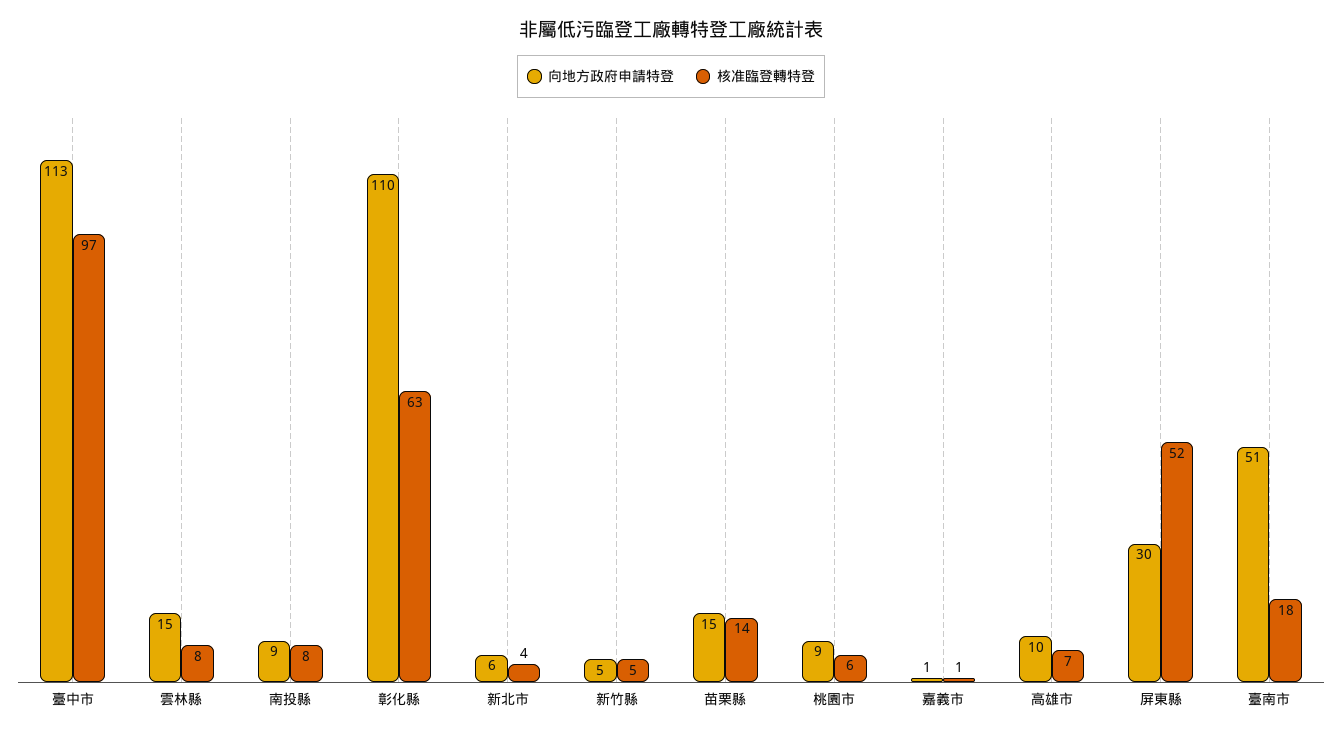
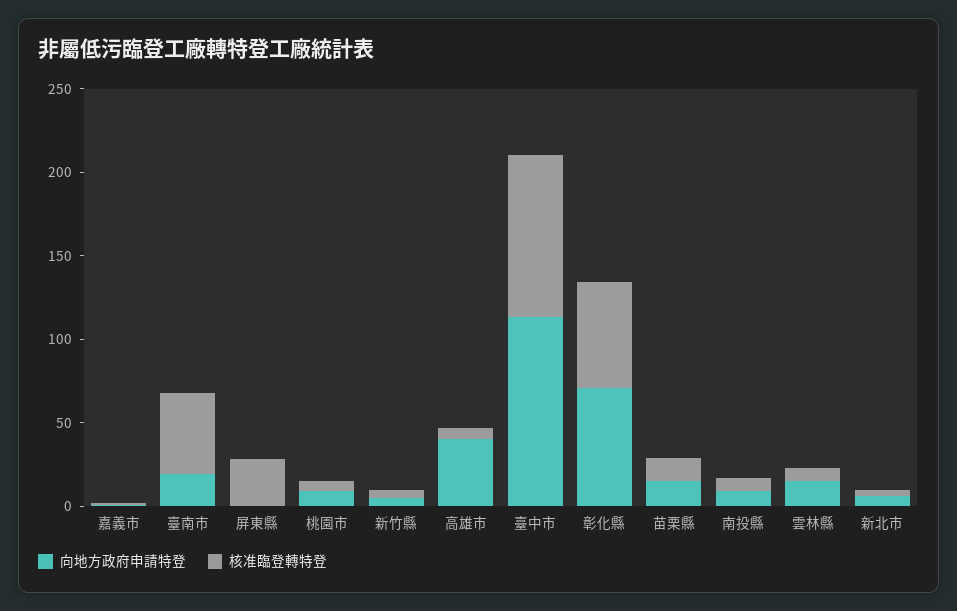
  {
    "向地方政府申請特登": {
      "臺中市": 113,
      "雲林縣": 15,
      "南投縣": 9,
-     "彰化縣": 110,
+     "彰化縣": 70,
      "新北市": 6,
      "新竹縣": 5,
      "苗栗縣": 15,
      "桃園市": 9,
      "嘉義市": 1,
-     "高雄市": 10,
+     "高雄市": 40,
-     "屏東縣": 30,
+     "屏東縣": 0,
-     "臺南市": 51
+     "臺南市": 20
    },
    "核准臨登轉特登": {
      "臺中市": 97,
      "雲林縣": 8,
      "南投縣": 8,
      "彰化縣": 63,
      "新北市": 4,
      "新竹縣": 5,
      "苗栗縣": 14,
      "桃園市": 6,
      "嘉義市": 1,
      "高雄市": 7,
-     "屏東縣": 52,
+     "屏東縣": 30,
-     "臺南市": 18
+     "臺南市": 50
    }
  }

